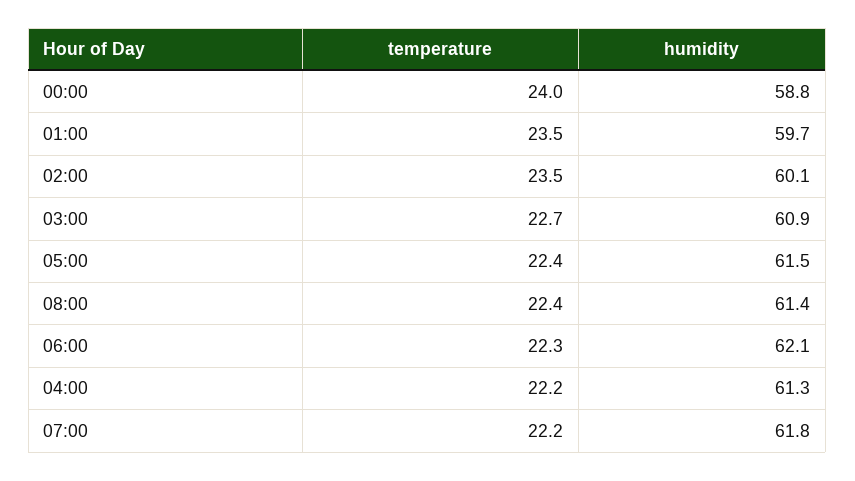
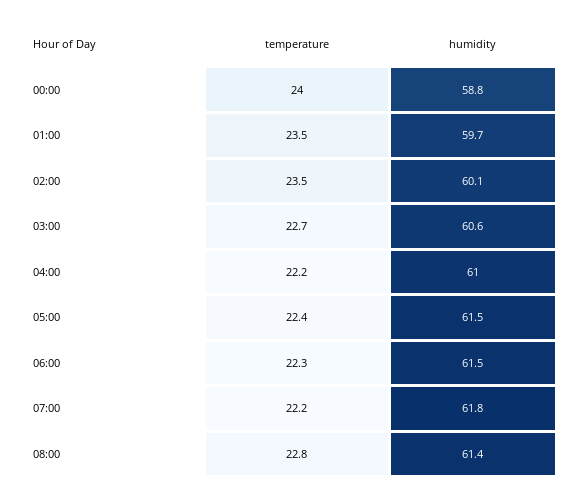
  {
    "temperature": {
      "00:00": 24,
      "01:00": 23.5,
      "02:00": 23.5,
      "03:00": 22.7,
      "05:00": 22.4,
-     "08:00": 22.4,
+     "08:00": 22.8,
      "06:00": 22.3,
      "04:00": 22.2,
      "07:00": 22.2
    },
    "humidity": {
      "00:00": 58.8,
      "01:00": 59.7,
      "02:00": 60.1,
-     "03:00": 60.9,
+     "03:00": 60.6,
      "05:00": 61.5,
      "08:00": 61.4,
-     "06:00": 62.1,
+     "06:00": 61.5,
-     "04:00": 61.3,
+     "04:00": 61,
      "07:00": 61.8
    }
  }

